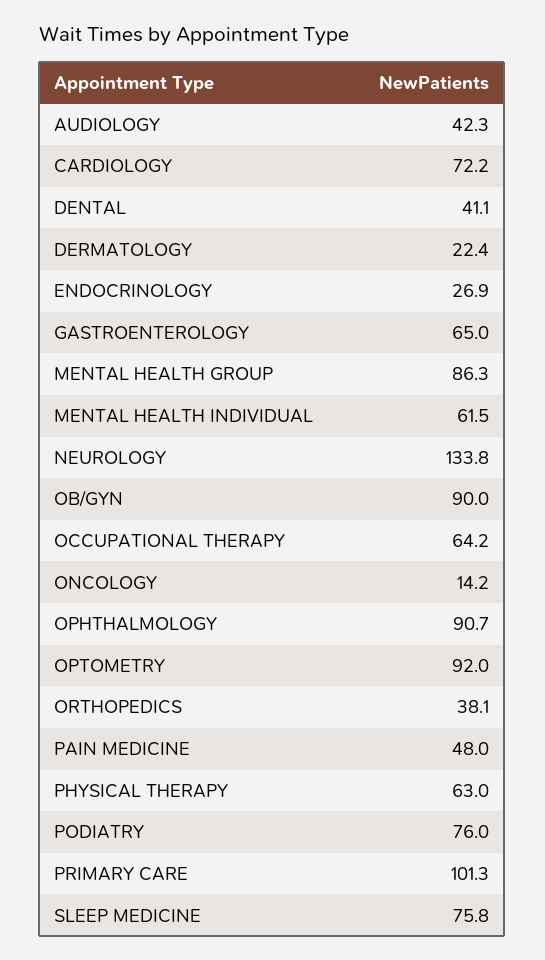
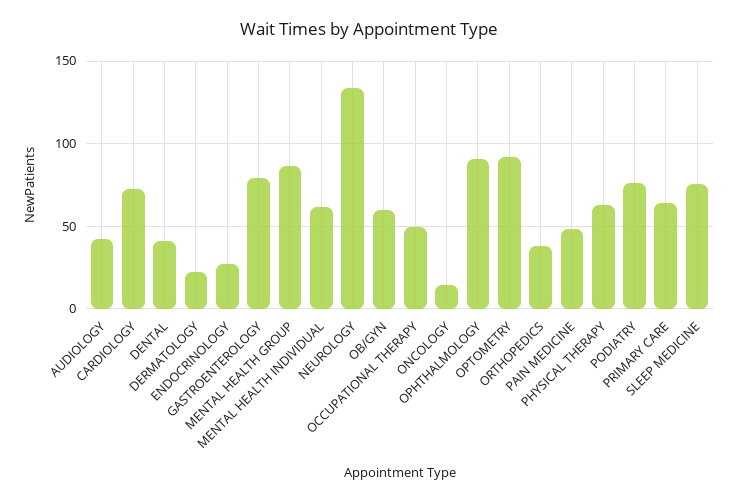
  {
    "AUDIOLOGY": 42.3,
    "CARDIOLOGY": 72.2,
    "DENTAL": 41.1,
    "DERMATOLOGY": 22.4,
    "ENDOCRINOLOGY": 26.9,
-   "GASTROENTEROLOGY": 65,
+   "GASTROENTEROLOGY": 80,
    "MENTAL HEALTH GROUP": 86.3,
    "MENTAL HEALTH INDIVIDUAL": 61.5,
    "NEUROLOGY": 133.8,
-   "OB/GYN": 90,
+   "OB/GYN": 60,
-   "OCCUPATIONAL THERAPY": 64.2,
+   "OCCUPATIONAL THERAPY": 50,
    "ONCOLOGY": 14.2,
    "OPHTHALMOLOGY": 90.7,
    "OPTOMETRY": 92,
    "ORTHOPEDICS": 38.1,
    "PAIN MEDICINE": 48,
    "PHYSICAL THERAPY": 63,
    "PODIATRY": 76,
-   "PRIMARY CARE": 101.3,
+   "PRIMARY CARE": 65,
    "SLEEP MEDICINE": 75.8
  }

